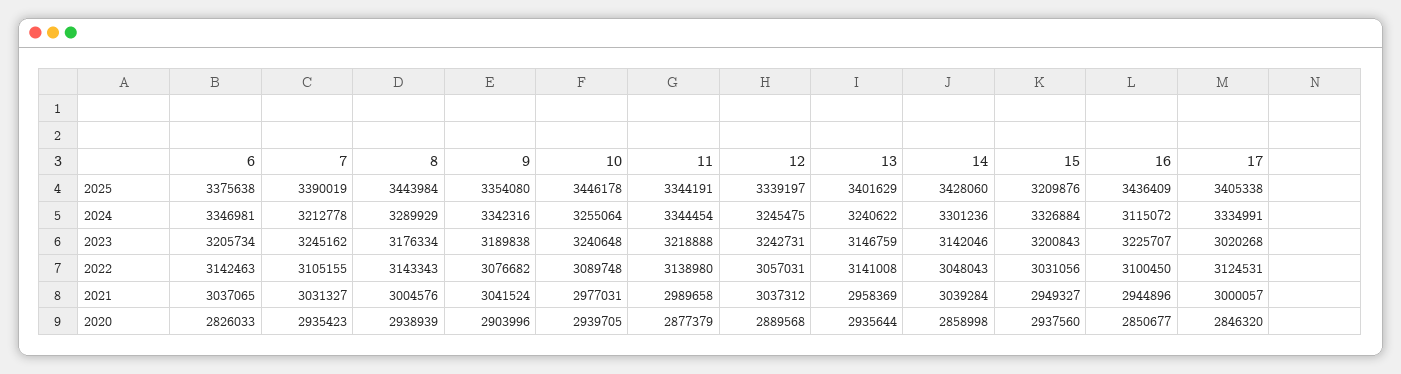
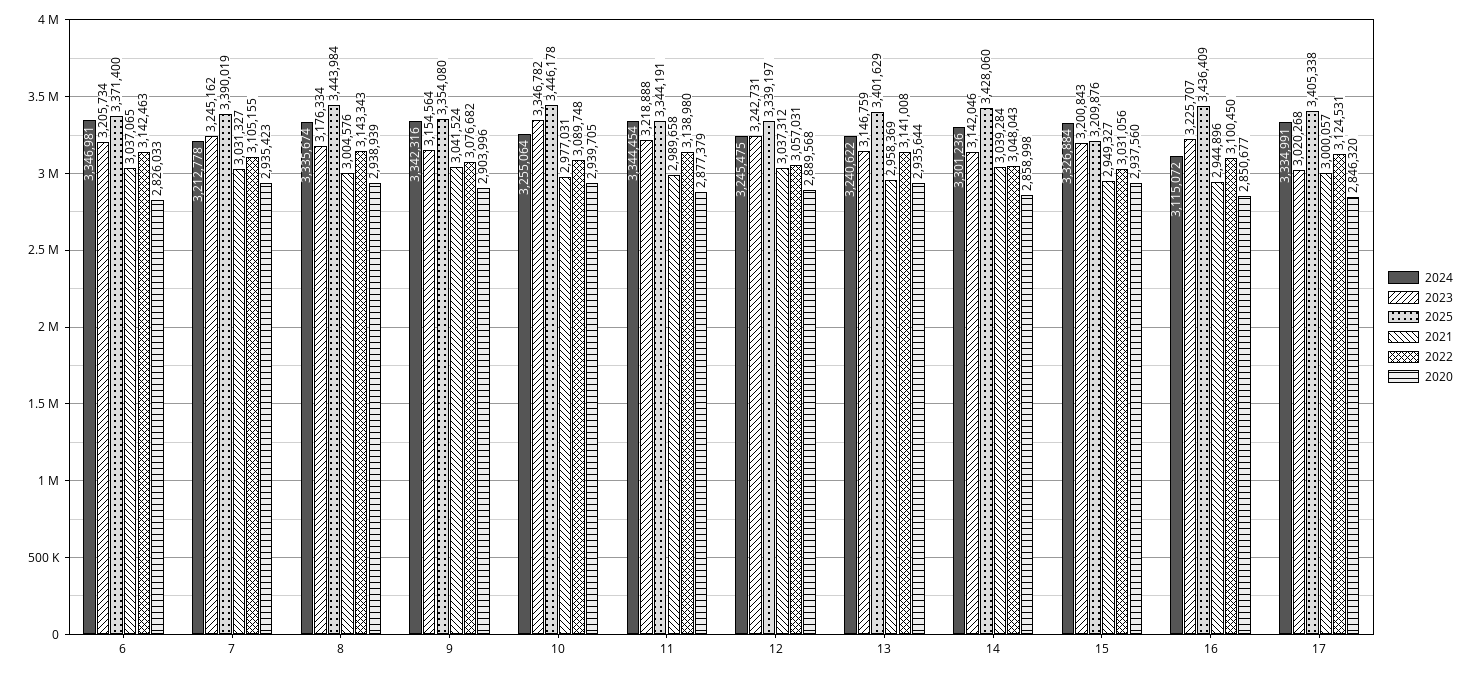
  {
    "2025": {
-     "6": 3375638,
+     "6": 3371400,
      "7": 3390019,
      "8": 3443984,
      "9": 3354080,
      "10": 3446178,
      "11": 3344191,
      "12": 3339197,
      "13": 3401629,
      "14": 3428060,
      "15": 3209876,
      "16": 3436409,
      "17": 3405338
    },
    "2024": {
      "6": 3346981,
      "7": 3212778,
-     "8": 3289929,
+     "8": 3335674,
      "9": 3342316,
      "10": 3255064,
      "11": 3344454,
      "12": 3245475,
      "13": 3240622,
      "14": 3301236,
      "15": 3326884,
      "16": 3115072,
      "17": 3334991
    },
    "2023": {
      "6": 3205734,
      "7": 3245162,
      "8": 3176334,
-     "9": 3189838,
+     "9": 3154564,
-     "10": 3240648,
+     "10": 3346782,
      "11": 3218888,
      "12": 3242731,
      "13": 3146759,
      "14": 3142046,
      "15": 3200843,
      "16": 3225707,
      "17": 3020268
    },
    "2022": {
      "6": 3142463,
      "7": 3105155,
      "8": 3143343,
      "9": 3076682,
      "10": 3089748,
      "11": 3138980,
      "12": 3057031,
      "13": 3141008,
      "14": 3048043,
      "15": 3031056,
      "16": 3100450,
      "17": 3124531
    },
    "2021": {
      "6": 3037065,
      "7": 3031327,
      "8": 3004576,
      "9": 3041524,
      "10": 2977031,
      "11": 2989658,
      "12": 3037312,
      "13": 2958369,
      "14": 3039284,
      "15": 2949327,
      "16": 2944896,
      "17": 3000057
    },
    "2020": {
      "6": 2826033,
      "7": 2935423,
      "8": 2938939,
      "9": 2903996,
      "10": 2939705,
      "11": 2877379,
      "12": 2889568,
      "13": 2935644,
      "14": 2858998,
      "15": 2937560,
      "16": 2850677,
      "17": 2846320
    }
  }

